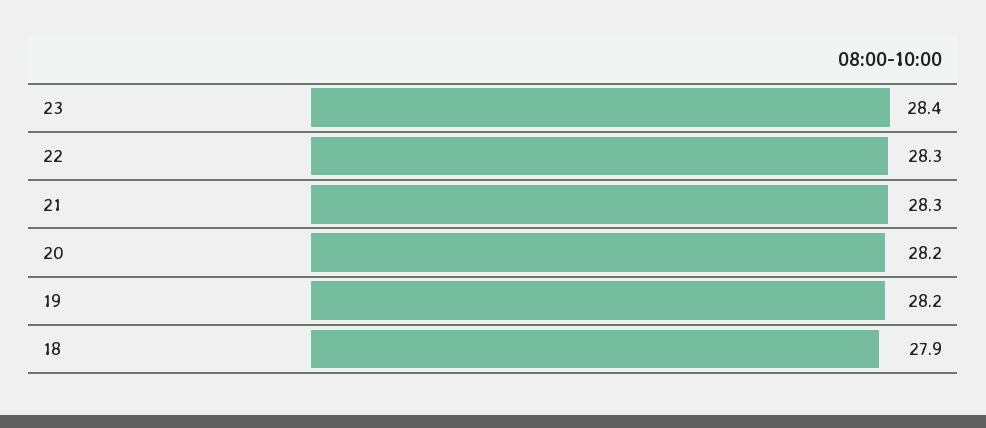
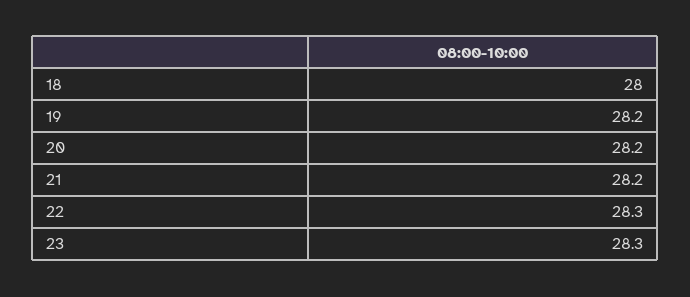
  {
-   "23": 28.4,
+   "23": 28.3,
    "22": 28.3,
-   "21": 28.3,
+   "21": 28.2,
    "20": 28.2,
    "19": 28.2,
-   "18": 27.9
+   "18": 28
  }

